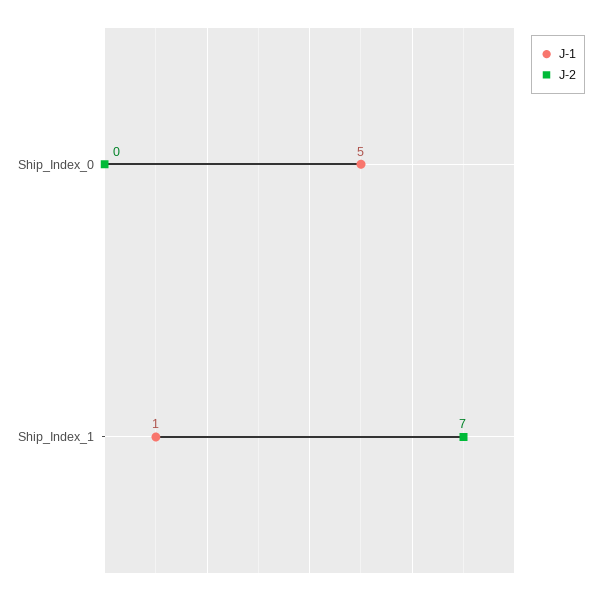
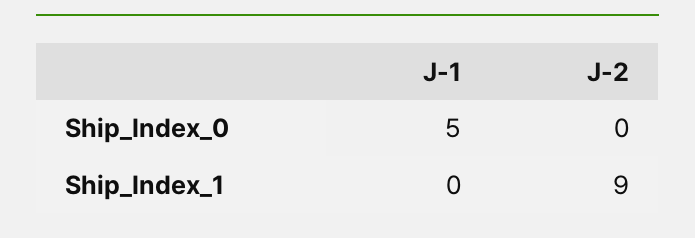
  {
    "J-1": {
      "Ship_Index_0": 5,
-     "Ship_Index_1": 1
+     "Ship_Index_1": 0
    },
    "J-2": {
      "Ship_Index_0": 0,
-     "Ship_Index_1": 7
+     "Ship_Index_1": 9
    }
  }

